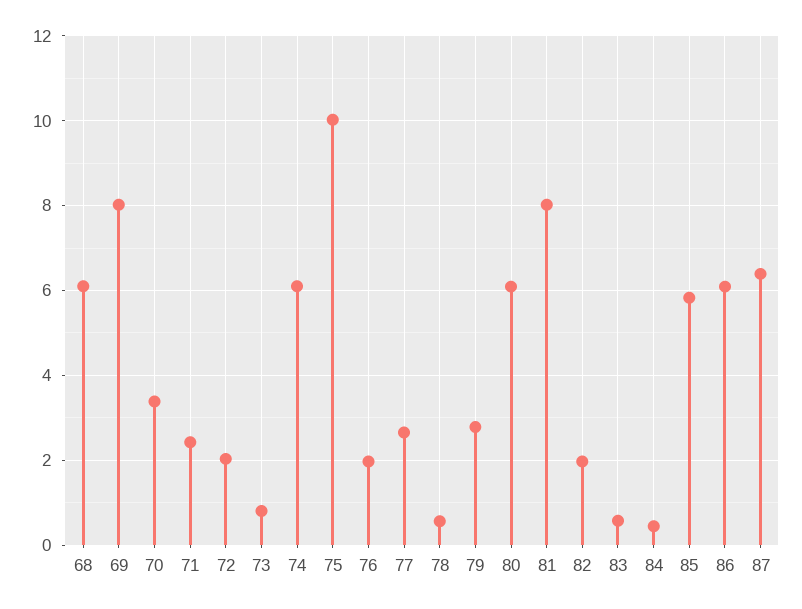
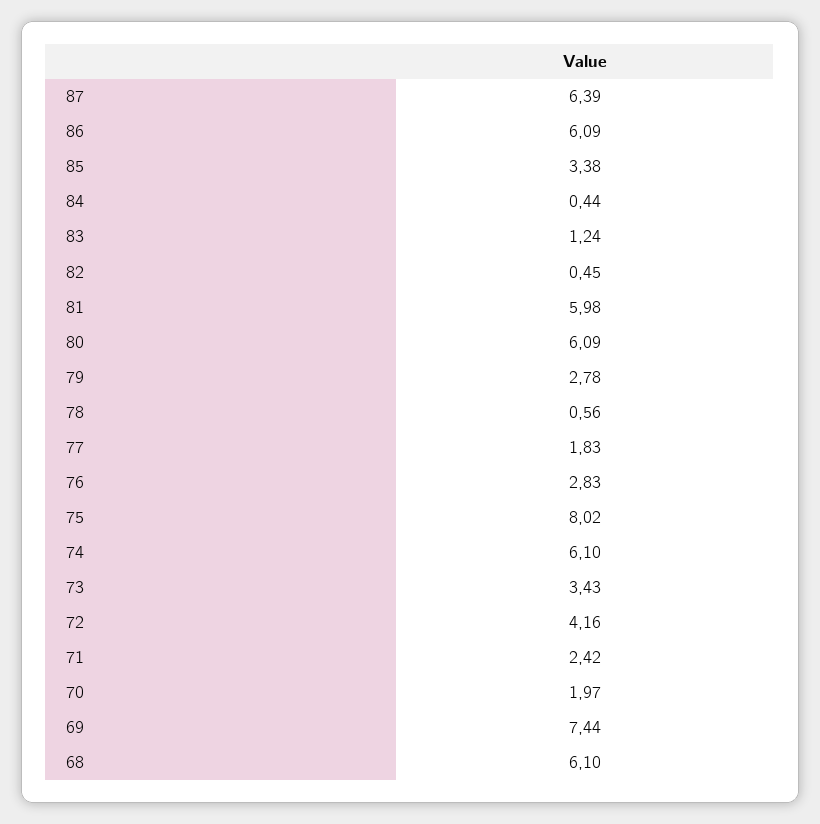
  {
    "68": 6.1,
-   "69": 8,
+   "69": 7.44,
-   "70": 3.4,
+   "70": 1.97,
    "71": 2.42,
-   "72": 2,
+   "72": 4.16,
-   "73": 0.8,
+   "73": 3.43,
    "74": 6.1,
-   "75": 10,
+   "75": 8.02,
-   "76": 2,
+   "76": 2.83,
-   "77": 2.6,
+   "77": 1.83,
    "78": 0.56,
    "79": 2.78,
    "80": 6.09,
-   "81": 8,
+   "81": 5.98,
-   "82": 2,
+   "82": 0.45,
-   "83": 0.6,
+   "83": 1.24,
    "84": 0.44,
-   "85": 5.8,
+   "85": 3.38,
    "86": 6.09,
    "87": 6.39
  }

